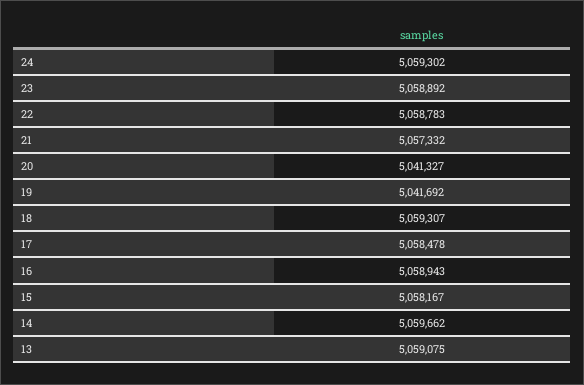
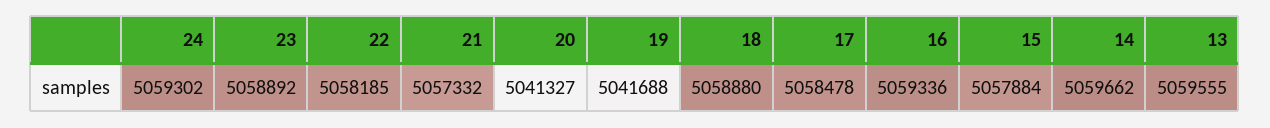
  {
    "24": 5059302,
    "23": 5058892,
-   "22": 5058783,
+   "22": 5058185,
    "21": 5057332,
    "20": 5041327,
-   "19": 5041692,
+   "19": 5041688,
-   "18": 5059307,
+   "18": 5058880,
    "17": 5058478,
-   "16": 5058943,
+   "16": 5059336,
-   "15": 5058167,
+   "15": 5057884,
    "14": 5059662,
-   "13": 5059075
+   "13": 5059555
  }

